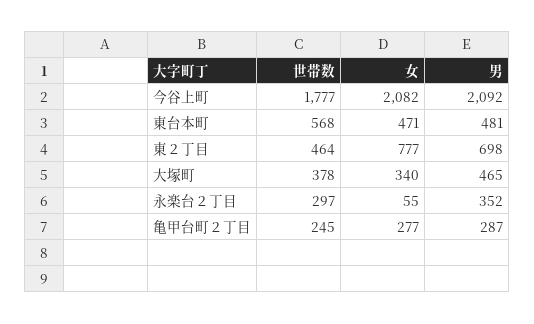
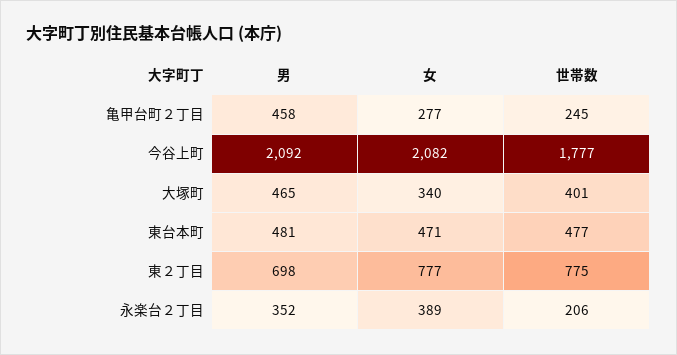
  {
    "世帯数": {
      "今谷上町": 1777,
-     "東台本町": 568,
+     "東台本町": 477,
-     "東２丁目": 464,
+     "東２丁目": 775,
-     "大塚町": 378,
+     "大塚町": 401,
-     "永楽台２丁目": 297,
+     "永楽台２丁目": 206,
      "亀甲台町２丁目": 245
    },
    "女": {
      "今谷上町": 2082,
      "東台本町": 471,
      "東２丁目": 777,
      "大塚町": 340,
-     "永楽台２丁目": 55,
+     "永楽台２丁目": 389,
      "亀甲台町２丁目": 277
    },
    "男": {
      "今谷上町": 2092,
      "東台本町": 481,
      "東２丁目": 698,
      "大塚町": 465,
      "永楽台２丁目": 352,
-     "亀甲台町２丁目": 287
+     "亀甲台町２丁目": 458
    }
  }

